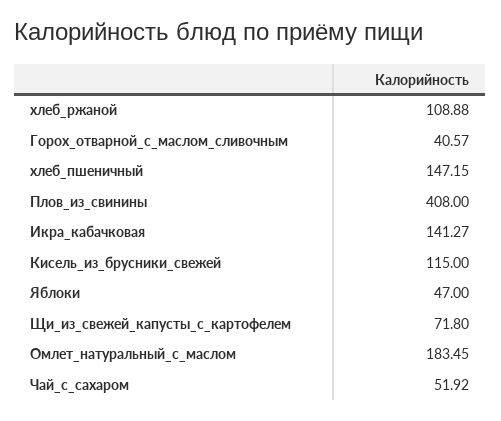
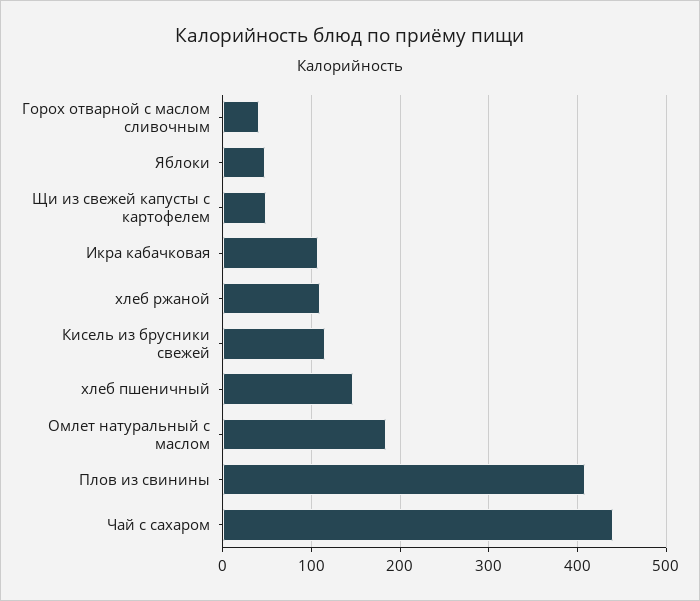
  {
    "хлеб_ржаной": 108.88,
    "Горох_отварной_с_маслом_сливочным": 40.57,
    "хлеб_пшеничный": 147.15,
    "Плов_из_свинины": 408,
-   "Икра_кабачковая": 141.27,
+   "Икра_кабачковая": 110,
    "Кисель_из_брусники_свежей": 115,
    "Яблоки": 47,
-   "Щи_из_свежей_капусты_с_картофелем": 71.8,
+   "Щи_из_свежей_капусты_с_картофелем": 50,
    "Омлет_натуральный_с_маслом": 183.45,
-   "Чай_с_сахаром": 51.92
+   "Чай_с_сахаром": 440
  }

